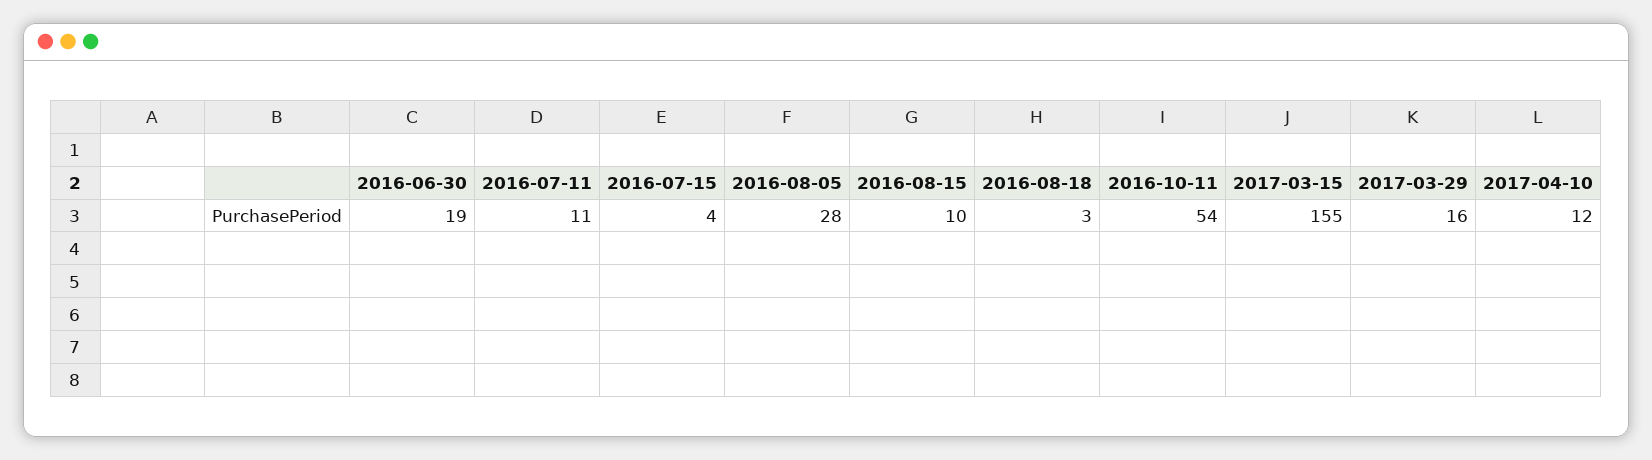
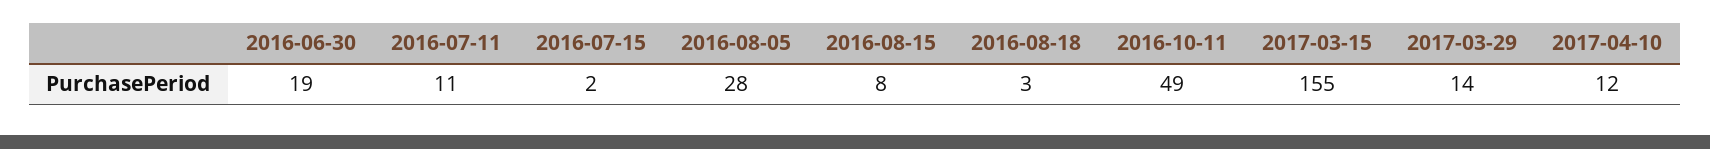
  {
    "2016-06-30": 19,
    "2016-07-11": 11,
-   "2016-07-15": 4,
+   "2016-07-15": 2,
    "2016-08-05": 28,
-   "2016-08-15": 10,
+   "2016-08-15": 8,
    "2016-08-18": 3,
-   "2016-10-11": 54,
+   "2016-10-11": 49,
    "2017-03-15": 155,
-   "2017-03-29": 16,
+   "2017-03-29": 14,
    "2017-04-10": 12
  }

